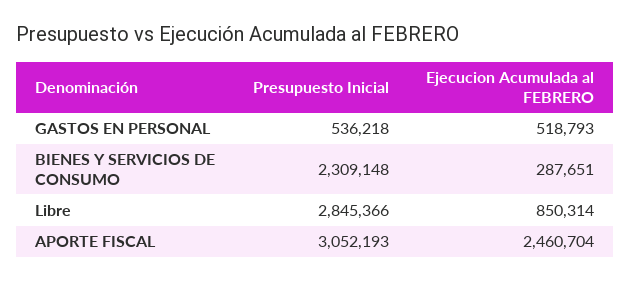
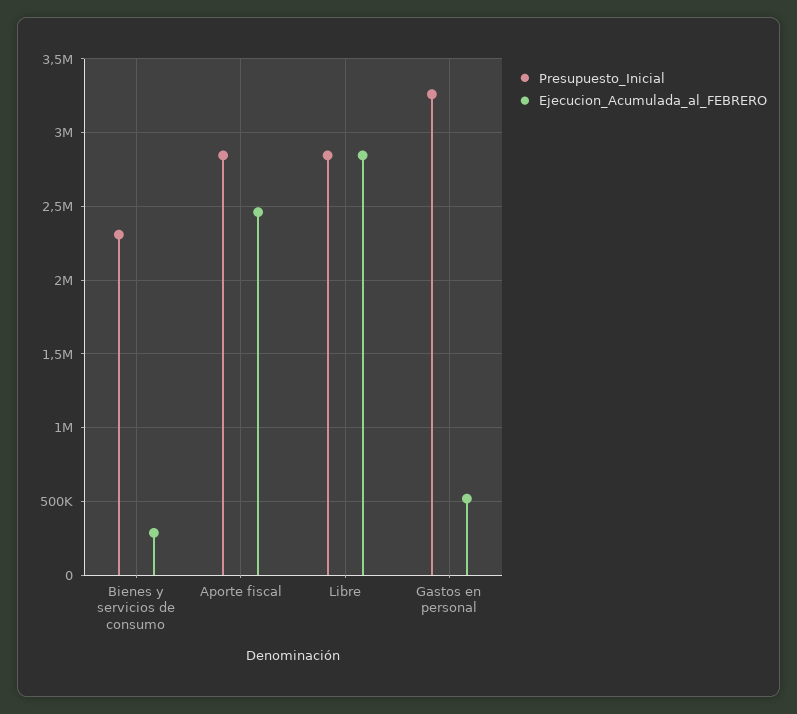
  {
    "Presupuesto Inicial": {
-     "GASTOS EN PERSONAL": 536218,
+     "GASTOS EN PERSONAL": 3250000,
      "BIENES Y SERVICIOS DE CONSUMO": 2309148,
      "Libre": 2845366,
-     "APORTE FISCAL": 3052193
+     "APORTE FISCAL": 2850000
    },
    "Ejecucion Acumulada al FEBRERO": {
      "GASTOS EN PERSONAL": 518793,
      "BIENES Y SERVICIOS DE CONSUMO": 287651,
-     "Libre": 850314,
+     "Libre": 2850000,
      "APORTE FISCAL": 2460704
    }
  }

